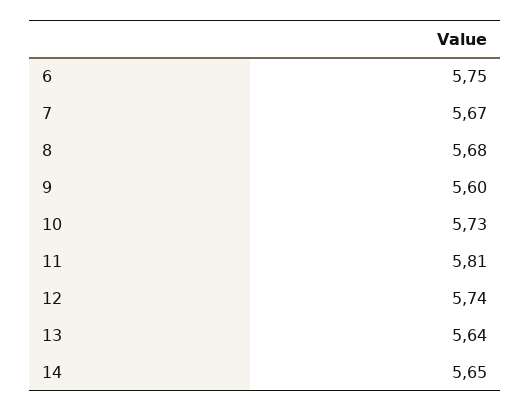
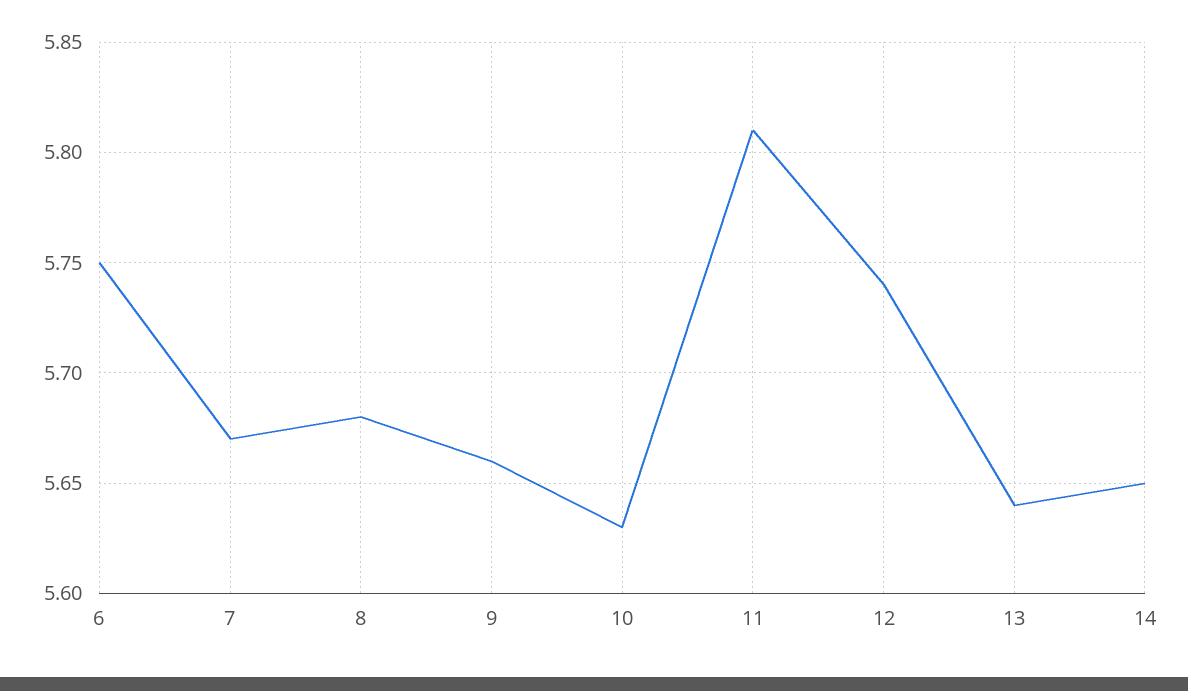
  {
    "6": 5.75,
    "7": 5.67,
    "8": 5.68,
-   "9": 5.6,
+   "9": 5.66,
-   "10": 5.73,
+   "10": 5.63,
    "11": 5.81,
    "12": 5.74,
    "13": 5.64,
    "14": 5.65
  }

